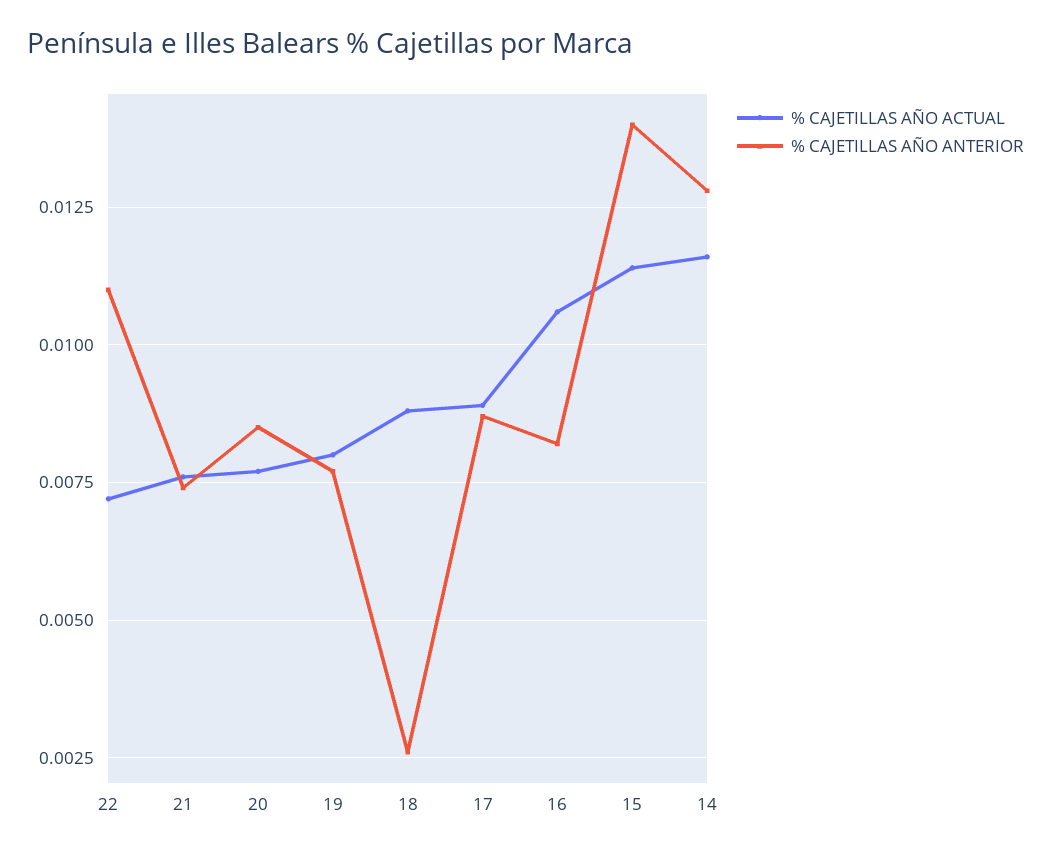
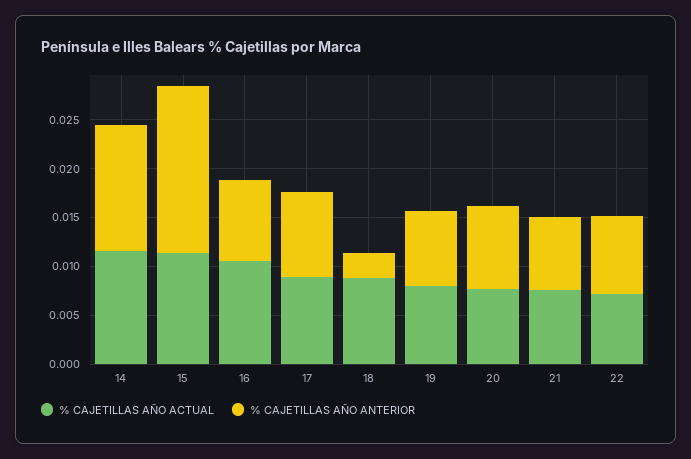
  {
    "% CAJETILLAS AÑO ACTUAL": {
      "22": 0.007,
      "21": 0.0075,
      "20": 0.0075,
      "19": 0.008,
      "18": 0.009,
      "17": 0.009,
      "16": 0.0105,
      "15": 0.0115,
      "14": 0.0115
    },
    "% CAJETILLAS AÑO ANTERIOR": {
-     "22": 0.011,
+     "22": 0.008,
      "21": 0.0075,
      "20": 0.0085,
      "19": 0.0075,
      "18": 0.0025,
      "17": 0.0085,
      "16": 0.008,
-     "15": 0.014,
+     "15": 0.017,
      "14": 0.013
    }
  }

